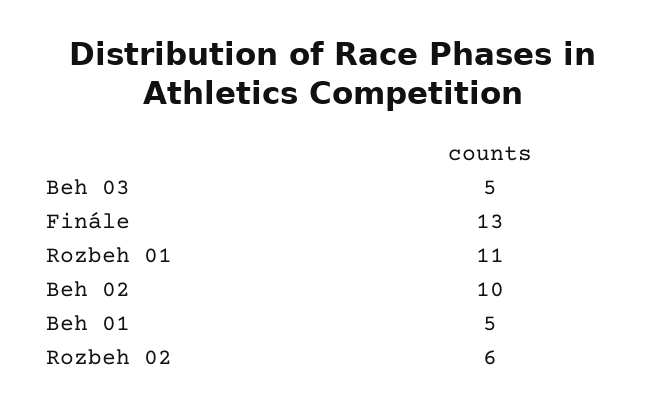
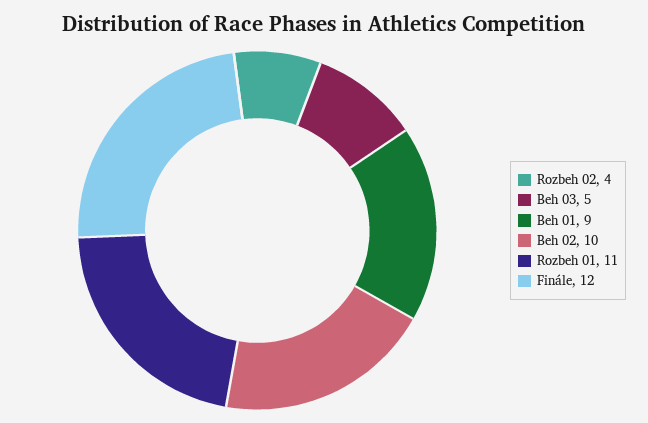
  {
    "Beh 03": 5,
-   "Finále": 13,
+   "Finále": 12,
    "Rozbeh 01": 11,
    "Beh 02": 10,
-   "Beh 01": 5,
+   "Beh 01": 9,
-   "Rozbeh 02": 6
+   "Rozbeh 02": 4
  }

